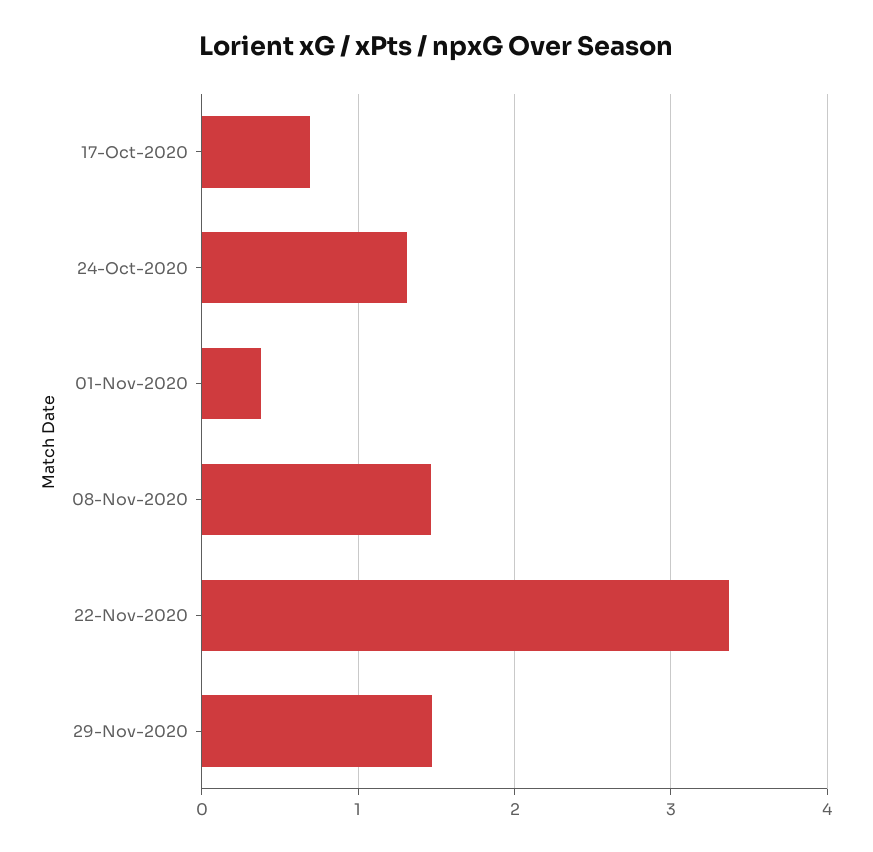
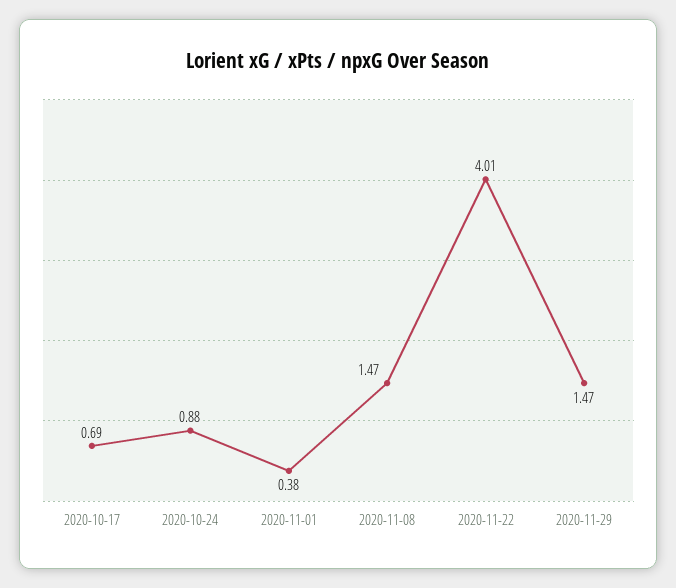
  {
    "17-Oct-2020": 0.69,
-   "24-Oct-2020": 1.3,
+   "24-Oct-2020": 0.88,
    "01-Nov-2020": 0.38,
    "08-Nov-2020": 1.47,
-   "22-Nov-2020": 3.4,
+   "22-Nov-2020": 4.01,
    "29-Nov-2020": 1.47
  }

